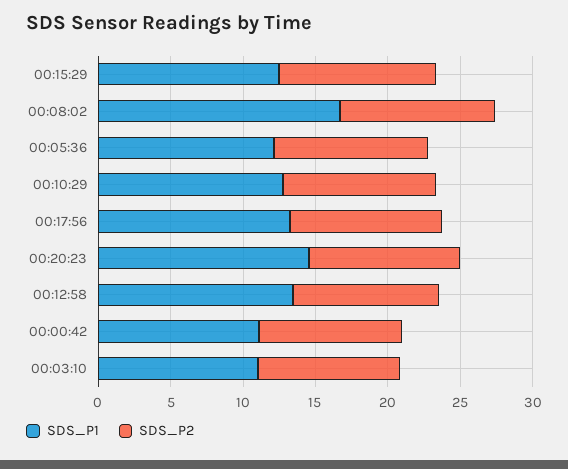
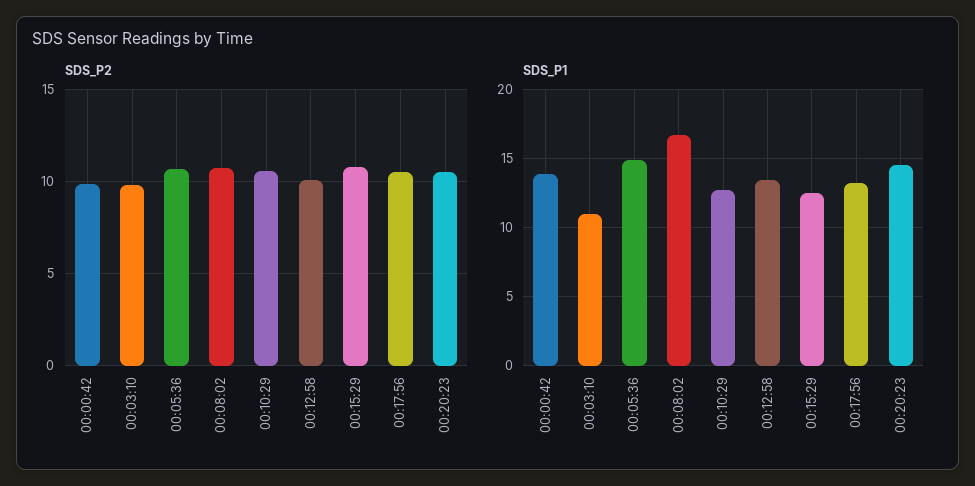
  {
    "SDS_P1": {
      "00:15:29": 12.5,
      "00:08:02": 16.5,
-     "00:05:36": 12,
+     "00:05:36": 15,
      "00:10:29": 12.5,
      "00:17:56": 13.5,
      "00:20:23": 14.5,
      "00:12:58": 13.5,
-     "00:00:42": 11,
+     "00:00:42": 14,
      "00:03:10": 11
    },
    "SDS_P2": {
      "00:15:29": 11,
      "00:08:02": 10.5,
      "00:05:36": 10.5,
      "00:10:29": 10.5,
      "00:17:56": 10.5,
      "00:20:23": 10.5,
      "00:12:58": 10,
      "00:00:42": 10,
      "00:03:10": 10
    }
  }

